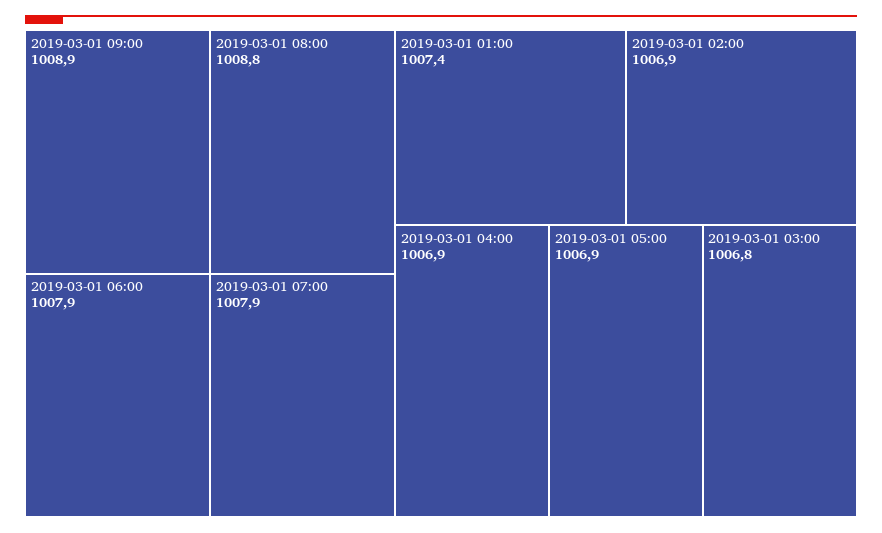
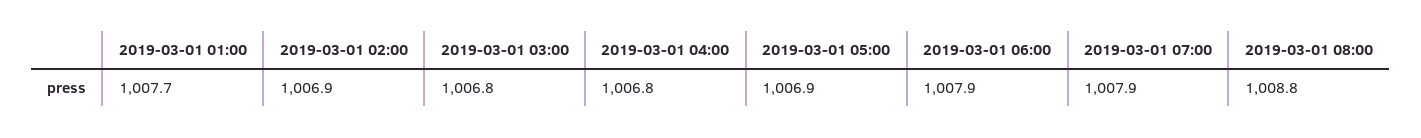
  {
-   "2019-03-01 09:00": 1008.9,
    "2019-03-01 08:00": 1008.8,
    "2019-03-01 06:00": 1007.9,
    "2019-03-01 07:00": 1007.9,
-   "2019-03-01 01:00": 1007.4,
+   "2019-03-01 01:00": 1007.7,
    "2019-03-01 02:00": 1006.9,
-   "2019-03-01 04:00": 1006.9,
+   "2019-03-01 04:00": 1006.8,
    "2019-03-01 05:00": 1006.9,
    "2019-03-01 03:00": 1006.8
  }

